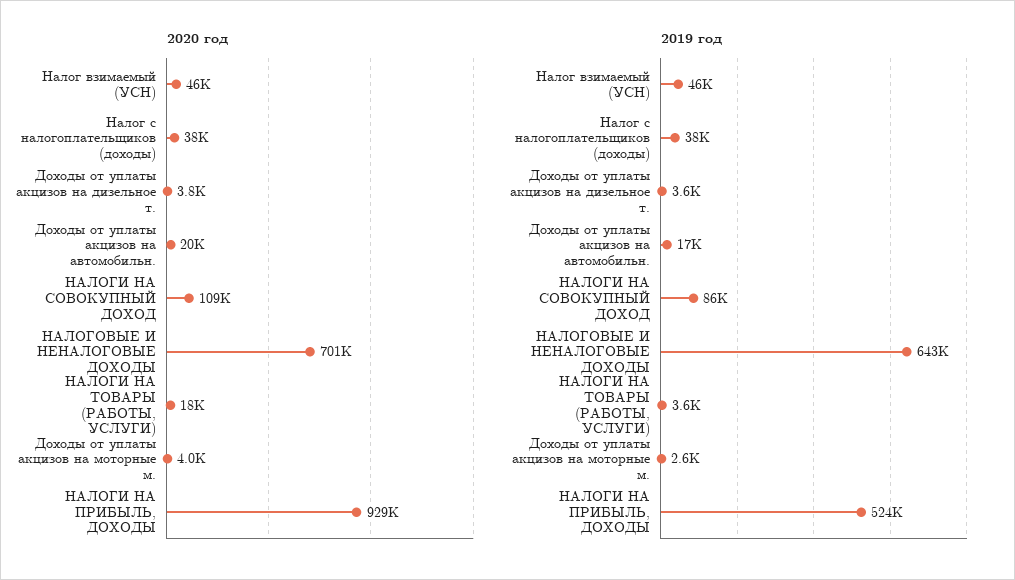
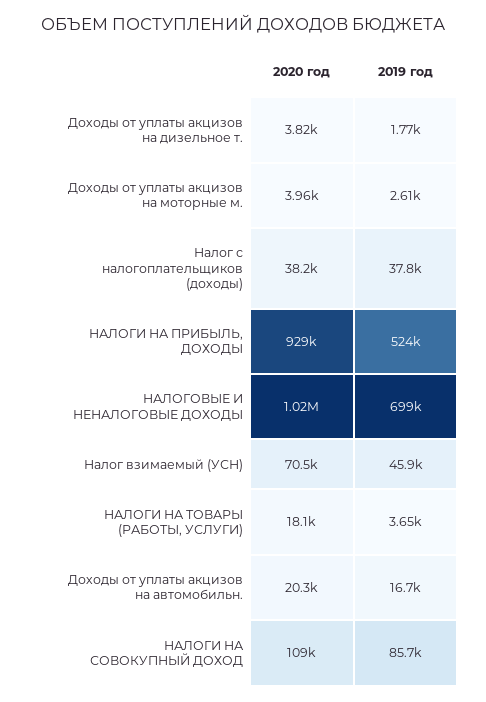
  {
    "2020 год": {
-     "Налог взимаемый (УСН)": 46000,
+     "Налог взимаемый (УСН)": 70500,
      "Налог с налогоплательщиков (доходы)": 38200,
      "Доходы от уплаты акцизов на дизельное т.": 3820,
      "Доходы от уплаты акцизов на автомобильн.": 20300,
      "НАЛОГИ НА СОВОКУПНЫЙ ДОХОД": 109000,
-     "НАЛОГОВЫЕ И НЕНАЛОГОВЫЕ ДОХОДЫ": 701000,
+     "НАЛОГОВЫЕ И НЕНАЛОГОВЫЕ ДОХОДЫ": 1020000,
      "НАЛОГИ НА ТОВАРЫ (РАБОТЫ, УСЛУГИ)": 18100,
      "Доходы от уплаты акцизов на моторные м.": 3960,
      "НАЛОГИ НА ПРИБЫЛЬ, ДОХОДЫ": 929000
    },
    "2019 год": {
      "Налог взимаемый (УСН)": 45900,
      "Налог с налогоплательщиков (доходы)": 37800,
-     "Доходы от уплаты акцизов на дизельное т.": 3600,
+     "Доходы от уплаты акцизов на дизельное т.": 1770,
      "Доходы от уплаты акцизов на автомобильн.": 16700,
      "НАЛОГИ НА СОВОКУПНЫЙ ДОХОД": 85700,
-     "НАЛОГОВЫЕ И НЕНАЛОГОВЫЕ ДОХОДЫ": 643000,
+     "НАЛОГОВЫЕ И НЕНАЛОГОВЫЕ ДОХОДЫ": 699000,
      "НАЛОГИ НА ТОВАРЫ (РАБОТЫ, УСЛУГИ)": 3650,
      "Доходы от уплаты акцизов на моторные м.": 2610,
      "НАЛОГИ НА ПРИБЫЛЬ, ДОХОДЫ": 524000
    }
  }

